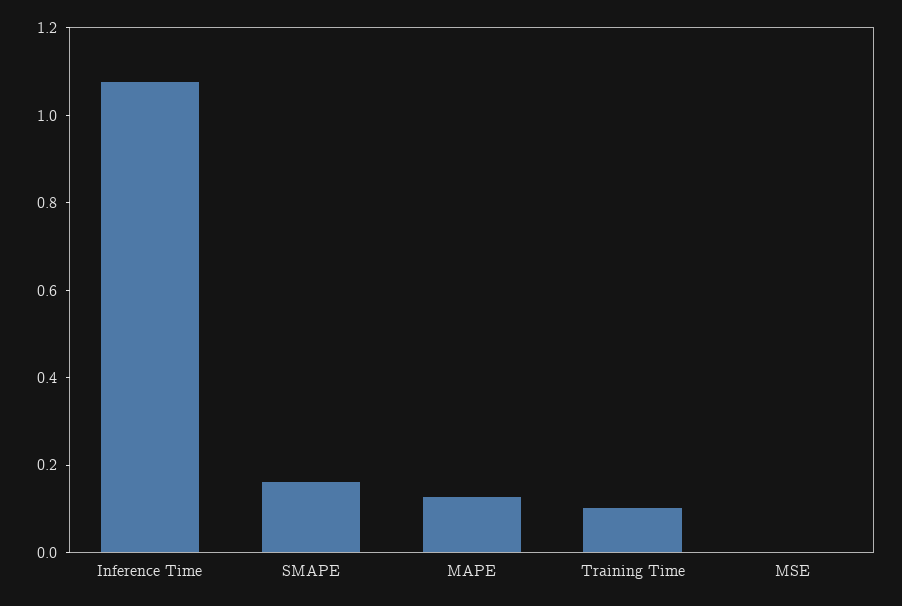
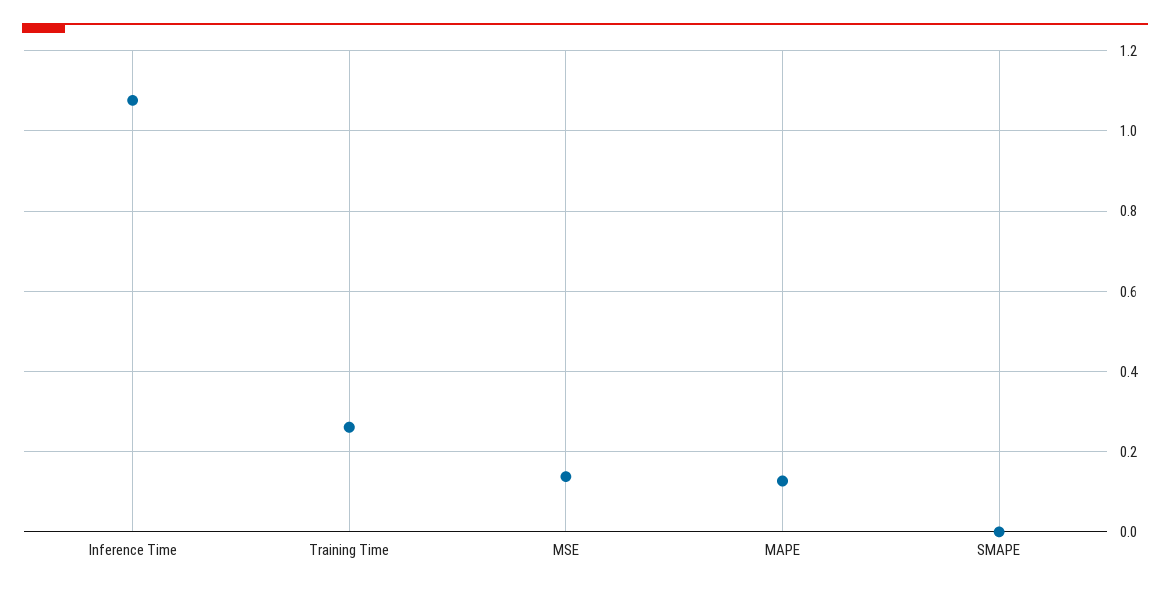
  {
    "Inference Time": 1.08,
-   "SMAPE": 0.15,
+   "SMAPE": 0,
    "MAPE": 0.12,
-   "Training Time": 0.1,
+   "Training Time": 0.26,
-   "MSE": 0
+   "MSE": 0.14
  }

